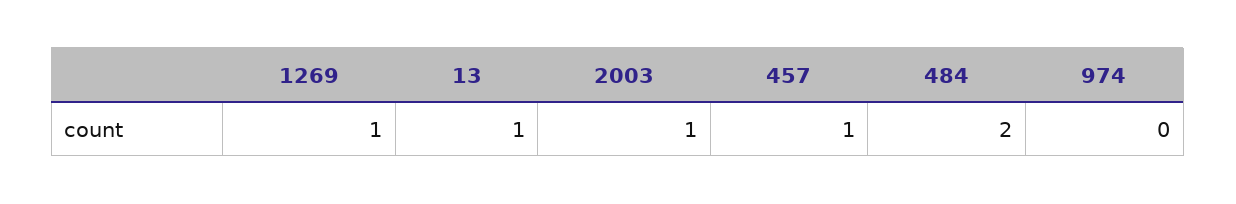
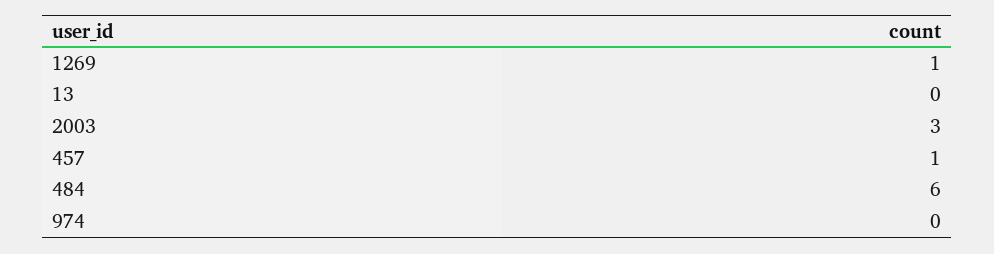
  {
    "1269": 1,
-   "13": 1,
+   "13": 0,
-   "2003": 1,
+   "2003": 3,
    "457": 1,
-   "484": 2,
+   "484": 6,
    "974": 0
  }

